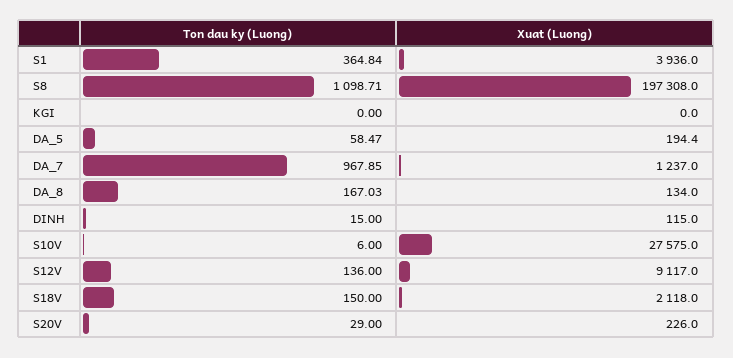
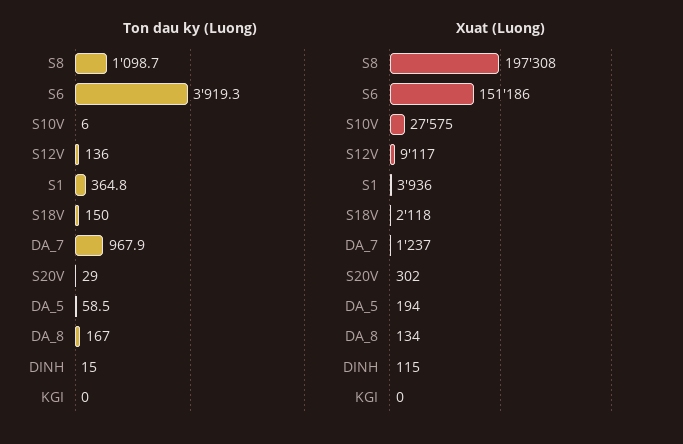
  {
    "Ton dau ky (Luong)": {
      "S1": 364.84,
      "S8": 1098.71,
      "KGI": 0,
      "DA_5": 58.47,
      "DA_7": 967.85,
      "DA_8": 167.03,
      "DINH": 15,
      "S10V": 6,
      "S12V": 136,
      "S18V": 150,
-     "S20V": 29
+     "S20V": 29,
+     "S6": 3919.3
    },
    "Xuat (Luong)": {
      "S1": 3936,
      "S8": 197308,
      "KGI": 0,
      "DA_5": 194.4,
      "DA_7": 1237,
      "DA_8": 134,
      "DINH": 115,
      "S10V": 27575,
      "S12V": 9117,
      "S18V": 2118,
-     "S20V": 226
+     "S20V": 302,
+     "S6": 151186
    }
  }

